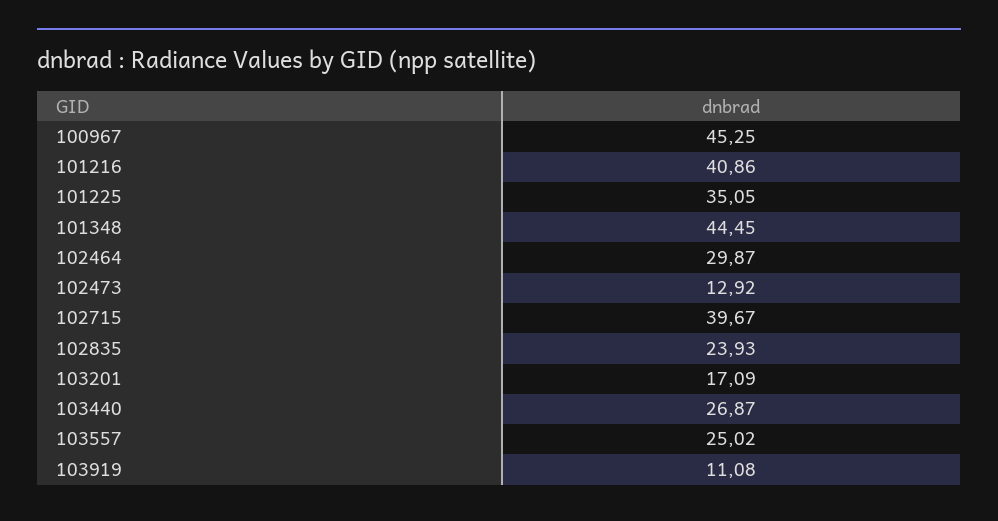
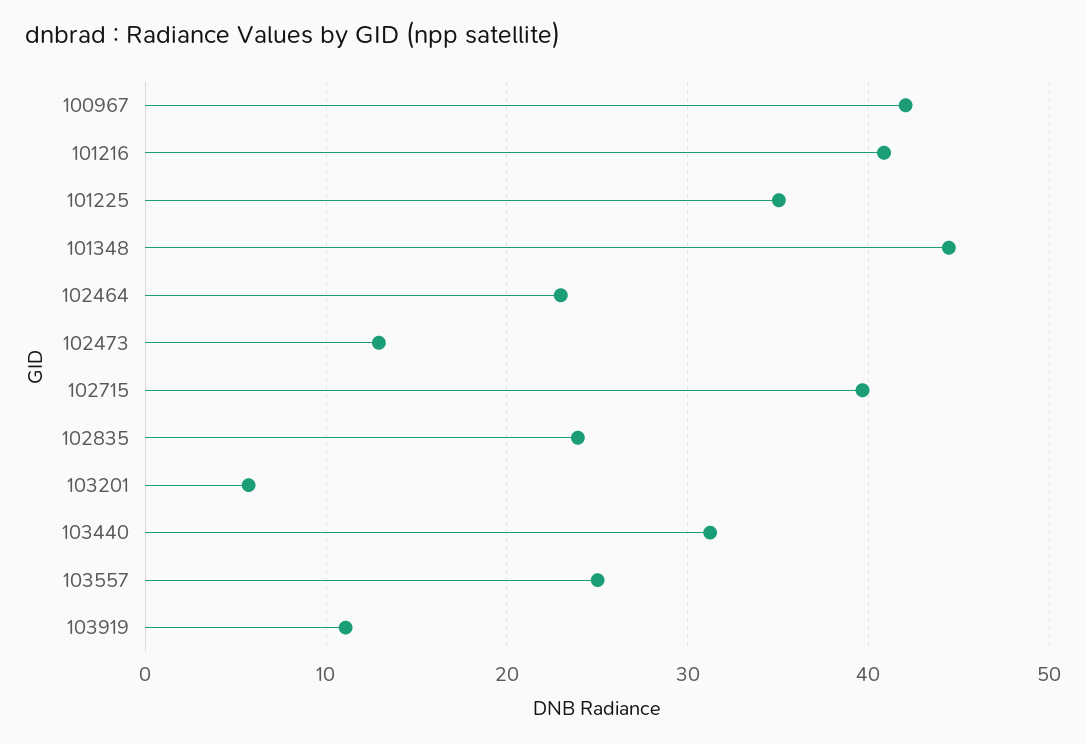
  {
-   "100967": 45.25,
+   "100967": 42,
    "101216": 40.86,
    "101225": 35.05,
    "101348": 44.45,
-   "102464": 29.87,
+   "102464": 23,
    "102473": 12.92,
    "102715": 39.67,
    "102835": 23.93,
-   "103201": 17.09,
+   "103201": 6,
-   "103440": 26.87,
+   "103440": 31,
    "103557": 25.02,
    "103919": 11.08
  }

